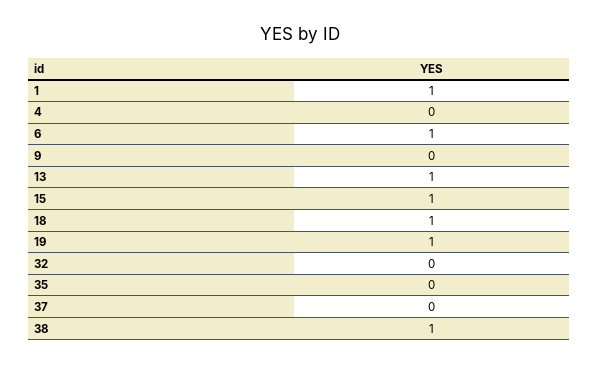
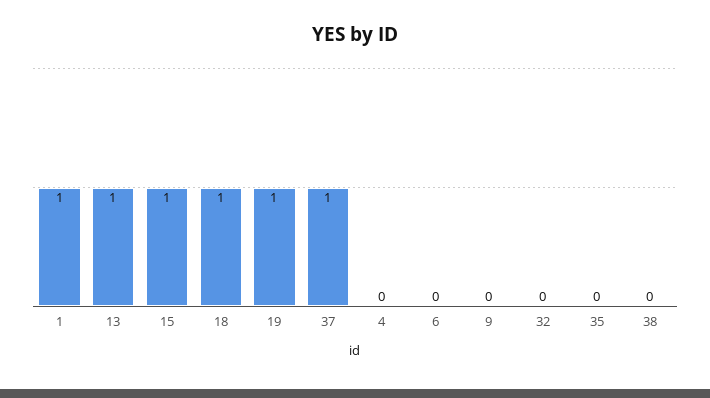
  {
    "1": 1,
    "4": 0,
-   "6": 1,
+   "6": 0,
    "9": 0,
    "13": 1,
    "15": 1,
    "18": 1,
    "19": 1,
    "32": 0,
    "35": 0,
-   "37": 0,
+   "37": 1,
-   "38": 1
+   "38": 0
  }

